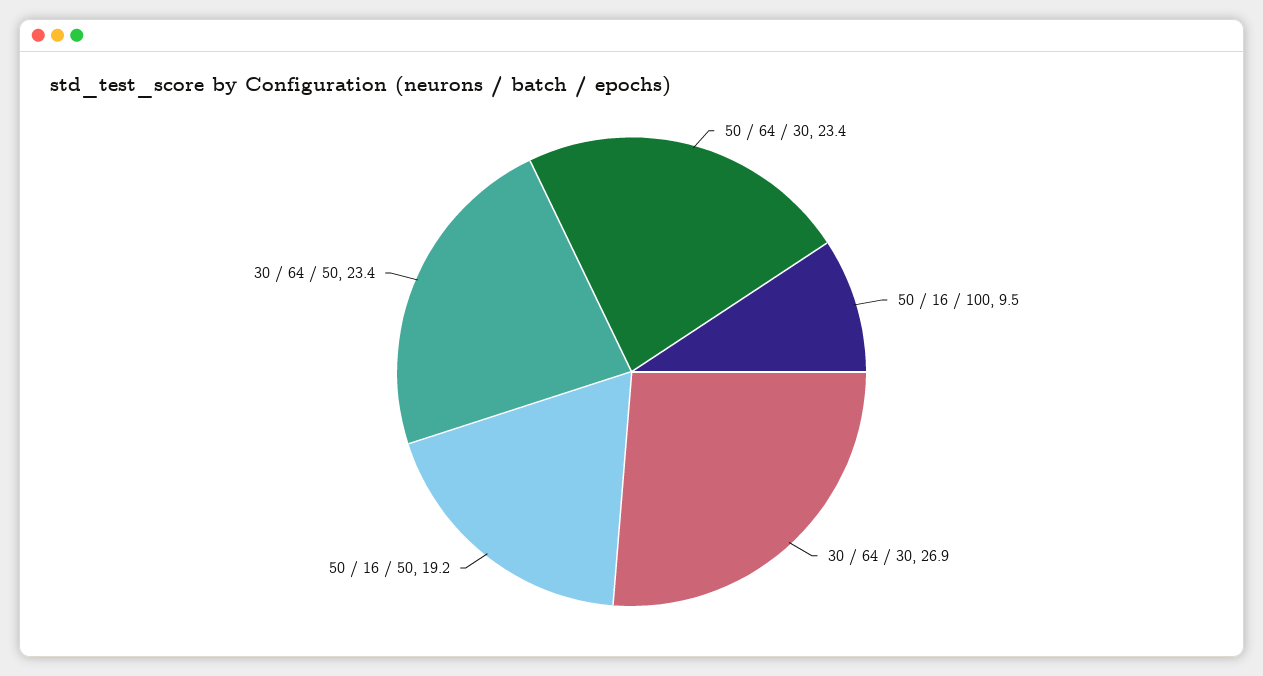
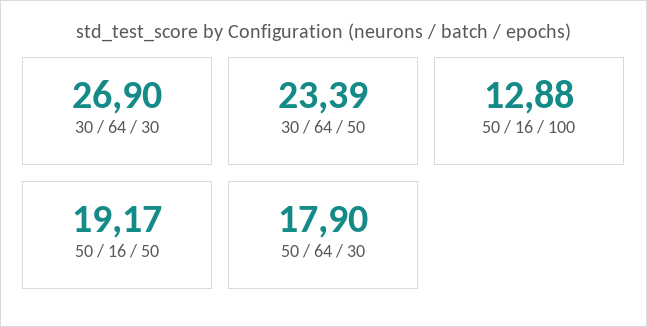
  {
-   "50 / 64 / 30": 23.4,
+   "50 / 64 / 30": 17.9,
-   "50 / 16 / 100": 9.5,
+   "50 / 16 / 100": 12.88,
    "30 / 64 / 30": 26.9,
    "50 / 16 / 50": 19.17,
    "30 / 64 / 50": 23.39
  }

